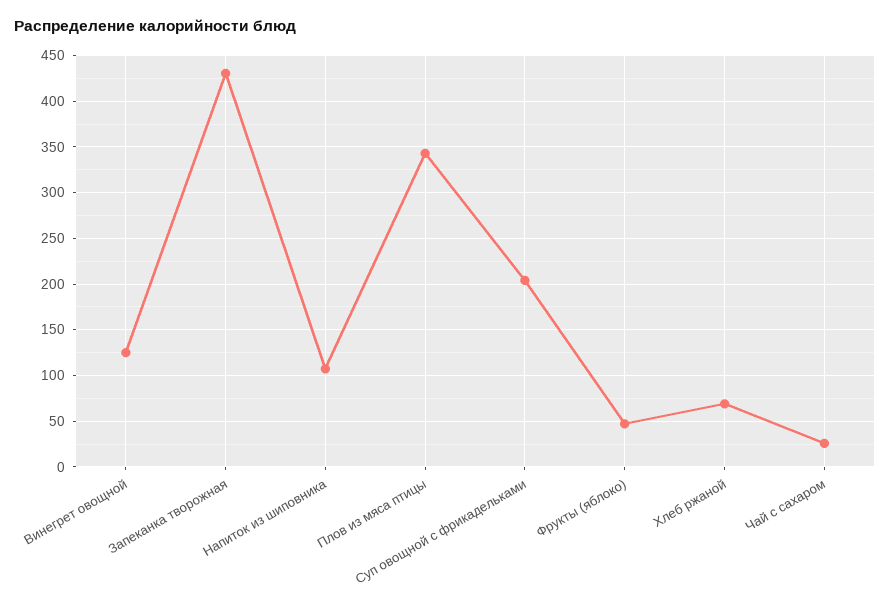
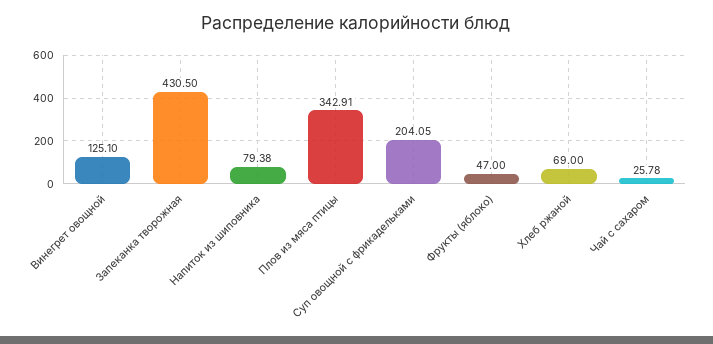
  {
    "Винегрет овощной": 125.1,
    "Запеканка творожная": 430.5,
-   "Напиток из шиповника": 110,
+   "Напиток из шиповника": 79.38,
    "Плов из мяса птицы": 342.91,
    "Суп овощной с фрикадельками": 204.05,
    "Фрукты (яблоко)": 47,
    "Хлеб ржаной": 69,
    "Чай с сахаром": 25.78
  }

